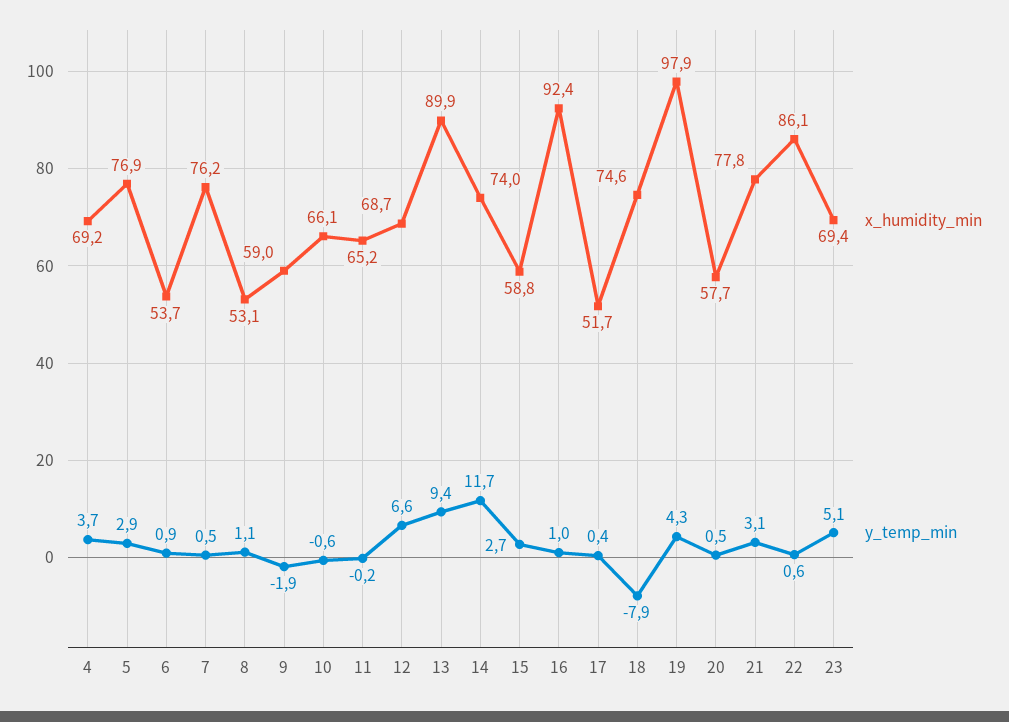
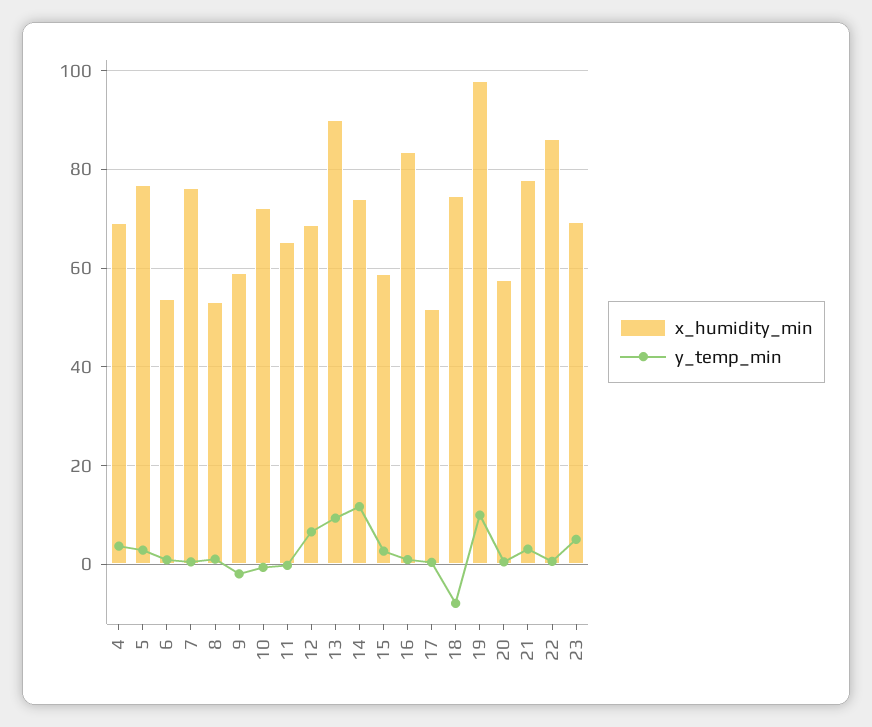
  {
    "x_humidity_min": {
      "4": 69.2,
      "5": 76.9,
      "6": 53.7,
      "7": 76.2,
      "8": 53.1,
      "9": 59,
-     "10": 66.1,
+     "10": 72,
      "11": 65.2,
      "12": 68.7,
      "13": 89.9,
      "14": 74,
      "15": 58.8,
-     "16": 92.4,
+     "16": 84,
      "17": 51.7,
      "18": 74.6,
      "19": 97.9,
      "20": 57.7,
      "21": 77.8,
      "22": 86.1,
      "23": 69.4
    },
    "y_temp_min": {
      "4": 3.7,
      "5": 2.9,
      "6": 0.9,
      "7": 0.5,
      "8": 1.1,
      "9": -1.9,
      "10": -0.6,
      "11": -0.2,
      "12": 6.6,
      "13": 9.4,
      "14": 11.7,
      "15": 2.7,
      "16": 1,
      "17": 0.4,
      "18": -7.9,
-     "19": 4.3,
+     "19": 10,
      "20": 0.5,
      "21": 3.1,
      "22": 0.6,
      "23": 5.1
    }
  }

